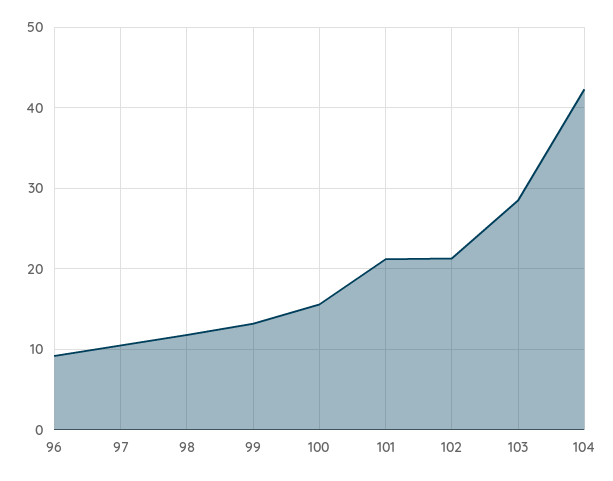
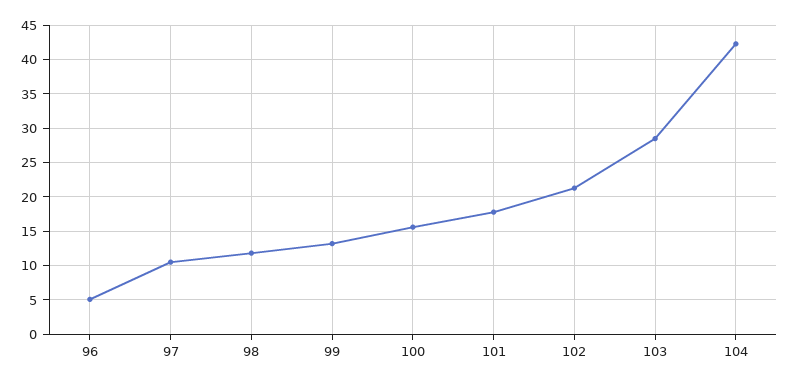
  {
-   "96": 9,
+   "96": 5,
    "97": 11,
    "98": 12,
    "99": 13,
    "100": 16,
-   "101": 21,
+   "101": 18,
    "102": 21,
    "103": 29,
    "104": 42
  }

